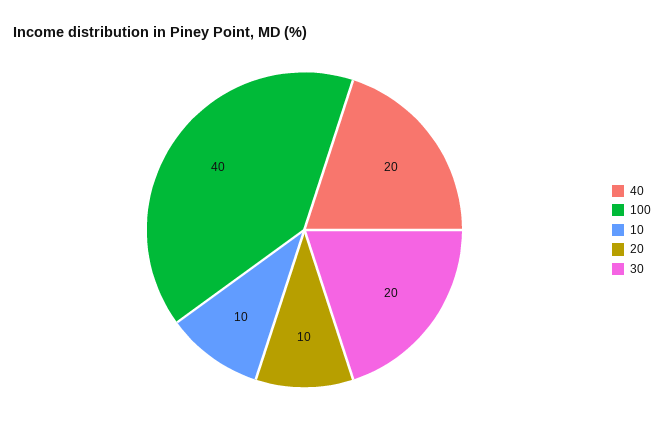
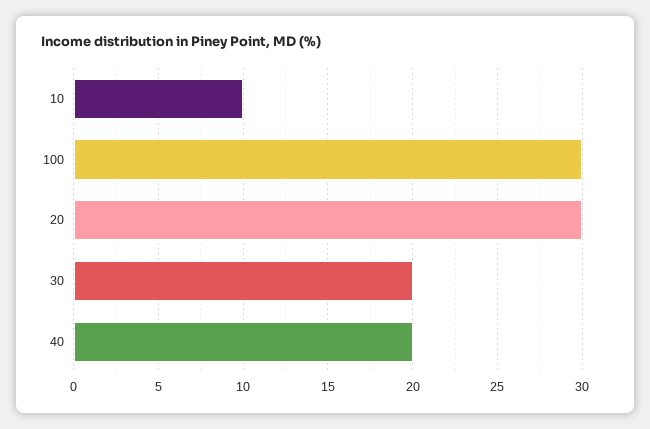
  {
    "40": 20,
-   "100": 40,
+   "100": 30,
    "10": 10,
-   "20": 10,
+   "20": 30,
    "30": 20
  }

